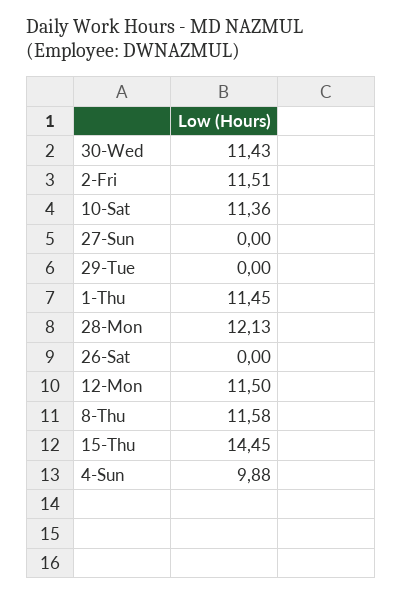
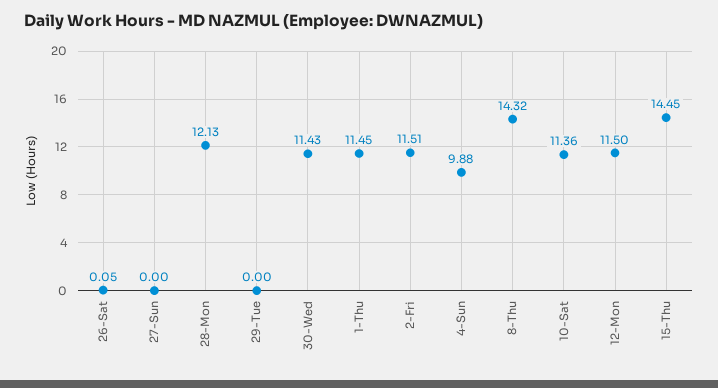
  {
    "30-Wed": 11.43,
    "2-Fri": 11.51,
    "10-Sat": 11.36,
    "27-Sun": 0,
    "29-Tue": 0,
    "1-Thu": 11.45,
    "28-Mon": 12.13,
-   "26-Sat": 0,
+   "26-Sat": 0.05,
    "12-Mon": 11.5,
-   "8-Thu": 11.58,
+   "8-Thu": 14.32,
    "15-Thu": 14.45,
    "4-Sun": 9.88
  }

